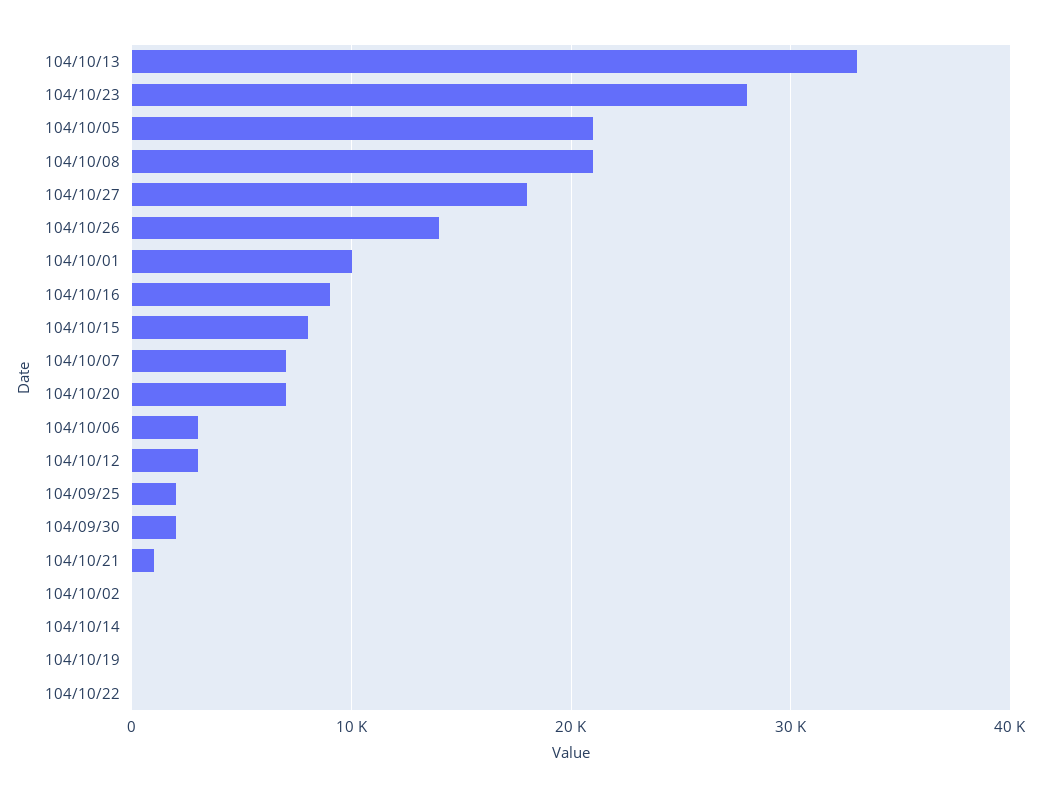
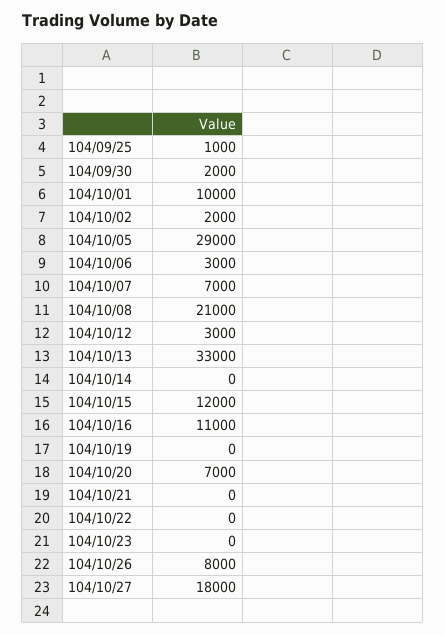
  {
    "104/10/13": 33000,
-   "104/10/23": 28000,
+   "104/10/23": 0,
-   "104/10/05": 21000,
+   "104/10/05": 29000,
    "104/10/08": 21000,
    "104/10/27": 18000,
-   "104/10/26": 14000,
+   "104/10/26": 8000,
    "104/10/01": 10000,
-   "104/10/16": 9000,
+   "104/10/16": 11000,
-   "104/10/15": 8000,
+   "104/10/15": 12000,
    "104/10/07": 7000,
    "104/10/20": 7000,
    "104/10/06": 3000,
    "104/10/12": 3000,
-   "104/09/25": 2000,
+   "104/09/25": 1000,
    "104/09/30": 2000,
-   "104/10/21": 1000,
+   "104/10/21": 0,
-   "104/10/02": 0,
+   "104/10/02": 2000,
    "104/10/14": 0,
    "104/10/19": 0,
    "104/10/22": 0
  }

